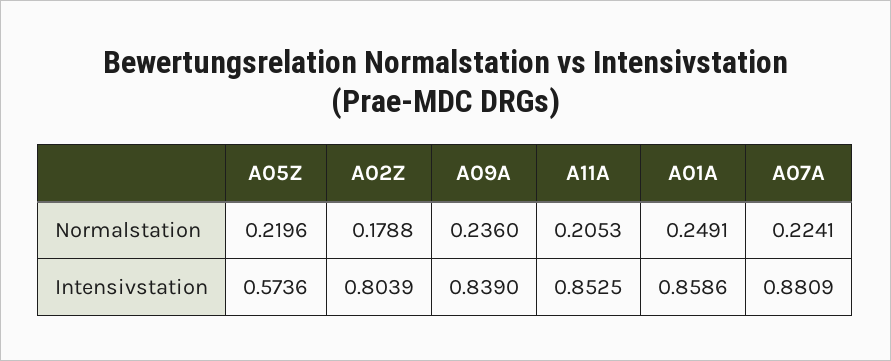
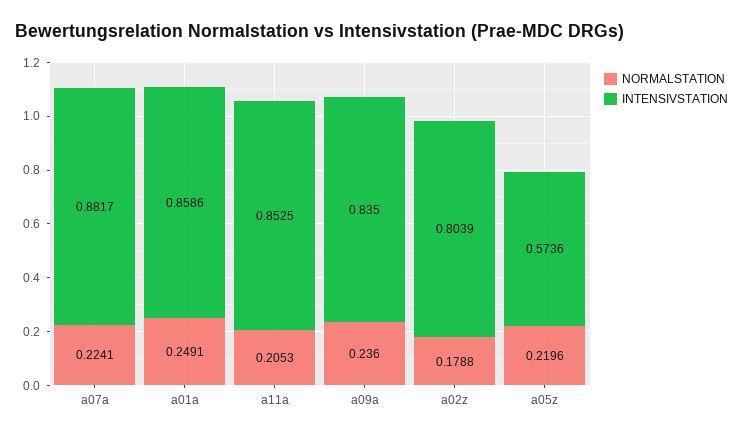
  {
    "Normalstation": {
      "A05Z": 0.2196,
      "A02Z": 0.1788,
      "A09A": 0.236,
      "A11A": 0.2053,
      "A01A": 0.2491,
      "A07A": 0.2241
    },
    "Intensivstation": {
      "A05Z": 0.5736,
      "A02Z": 0.8039,
-     "A09A": 0.839,
+     "A09A": 0.835,
      "A11A": 0.8525,
      "A01A": 0.8586,
-     "A07A": 0.8809
+     "A07A": 0.8817
    }
  }

